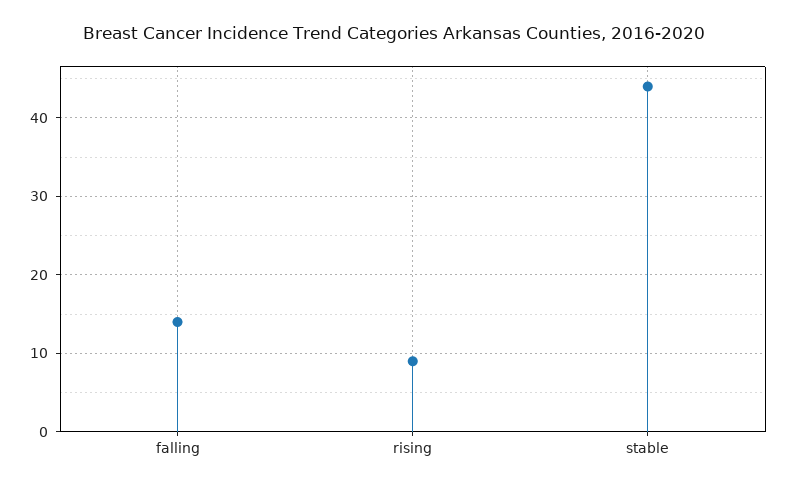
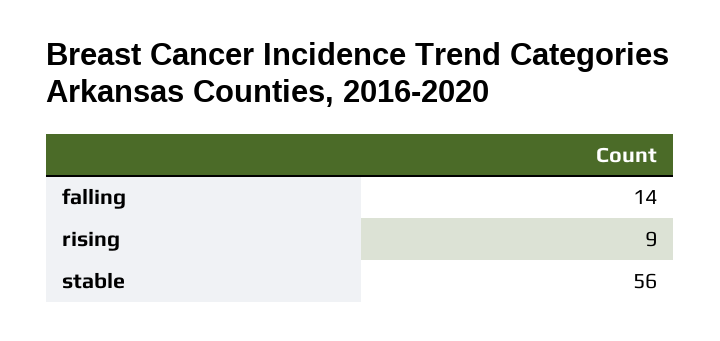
  {
    "falling": 14,
    "rising": 9,
-   "stable": 44
+   "stable": 56
  }

